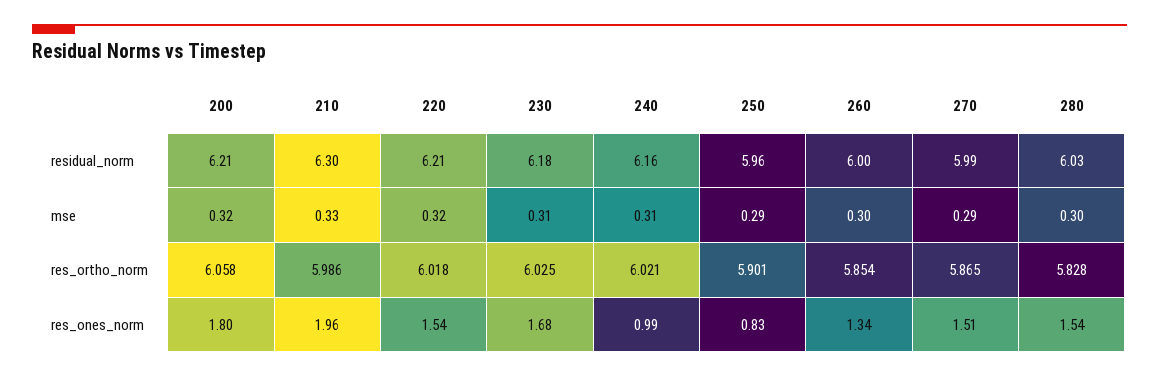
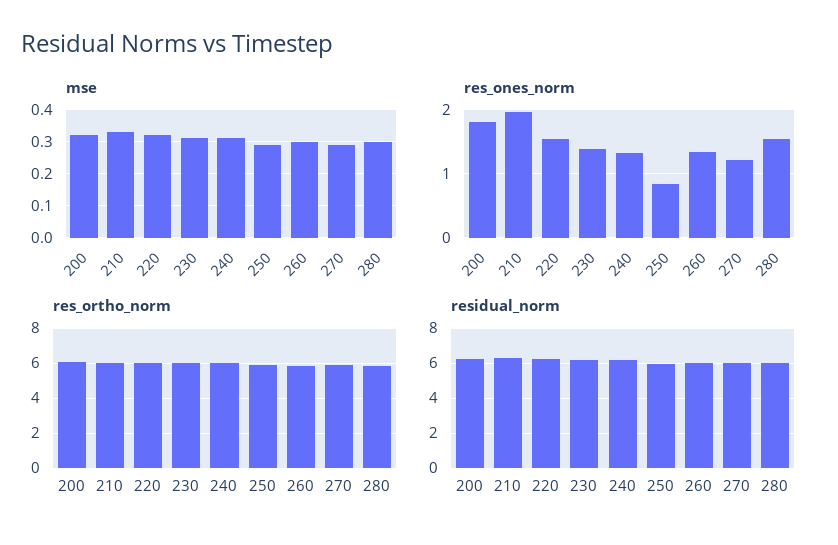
  {
    "residual_norm": {
      "200": 6.21,
      "210": 6.3,
      "220": 6.21,
      "230": 6.18,
      "240": 6.16,
      "250": 5.96,
      "260": 6,
      "270": 5.99,
      "280": 6.03
    },
    "mse": {
      "200": 0.32,
      "210": 0.33,
      "220": 0.32,
      "230": 0.31,
      "240": 0.31,
      "250": 0.29,
      "260": 0.3,
      "270": 0.29,
      "280": 0.3
    },
    "res_ortho_norm": {
      "200": 6.058,
      "210": 5.986,
      "220": 6.018,
      "230": 6.025,
      "240": 6.021,
      "250": 5.901,
      "260": 5.854,
      "270": 5.865,
      "280": 5.828
    },
    "res_ones_norm": {
      "200": 1.8,
      "210": 1.96,
      "220": 1.54,
-     "230": 1.68,
+     "230": 1.4,
-     "240": 0.99,
+     "240": 1.3,
      "250": 0.83,
      "260": 1.34,
-     "270": 1.51,
+     "270": 1.2,
      "280": 1.54
    }
  }

